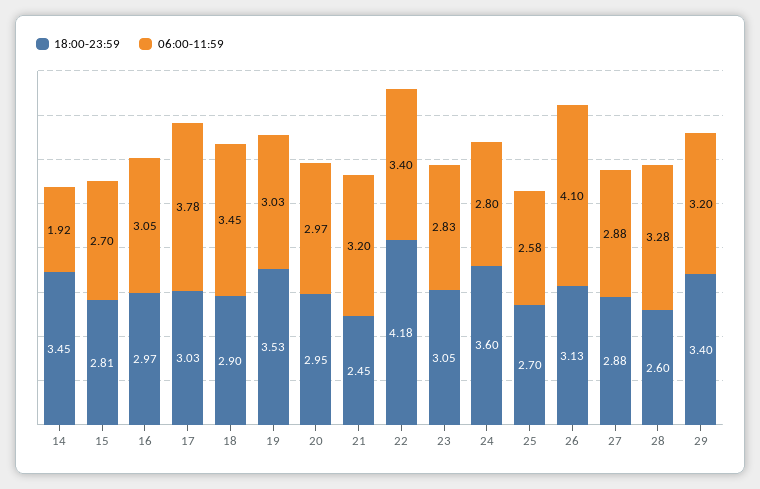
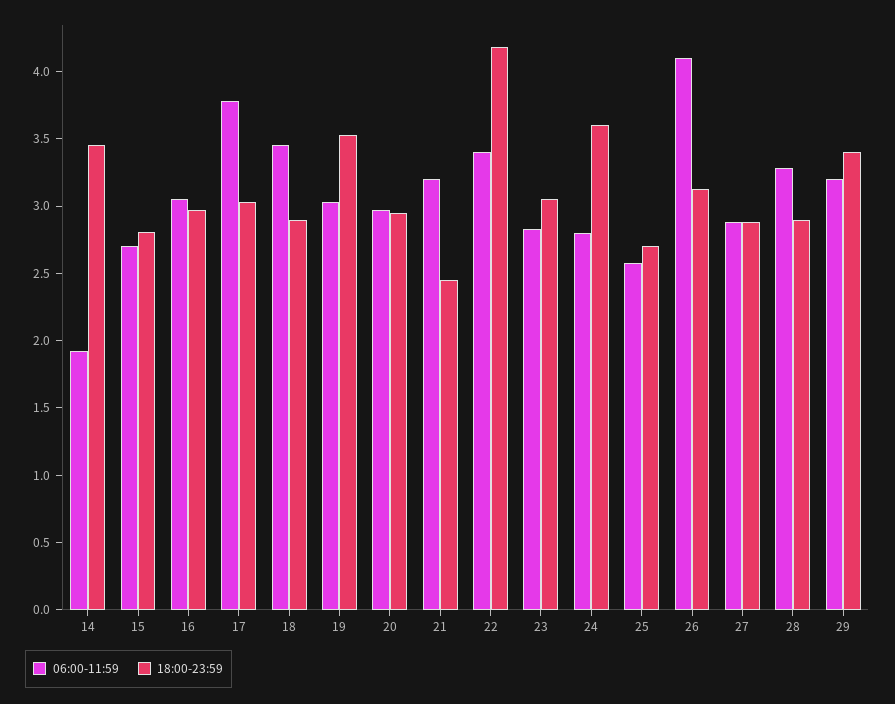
  {
    "18:00-23:59": {
      "14": 3.45,
      "15": 2.81,
      "16": 2.97,
      "17": 3.03,
      "18": 2.9,
      "19": 3.53,
      "20": 2.95,
      "21": 2.45,
      "22": 4.18,
      "23": 3.05,
      "24": 3.6,
      "25": 2.7,
      "26": 3.13,
      "27": 2.88,
-     "28": 2.6,
+     "28": 2.9,
      "29": 3.4
    },
    "06:00-11:59": {
      "14": 1.92,
      "15": 2.7,
      "16": 3.05,
      "17": 3.78,
      "18": 3.45,
      "19": 3.03,
      "20": 2.97,
      "21": 3.2,
      "22": 3.4,
      "23": 2.83,
      "24": 2.8,
      "25": 2.58,
      "26": 4.1,
      "27": 2.88,
      "28": 3.28,
      "29": 3.2
    }
  }

